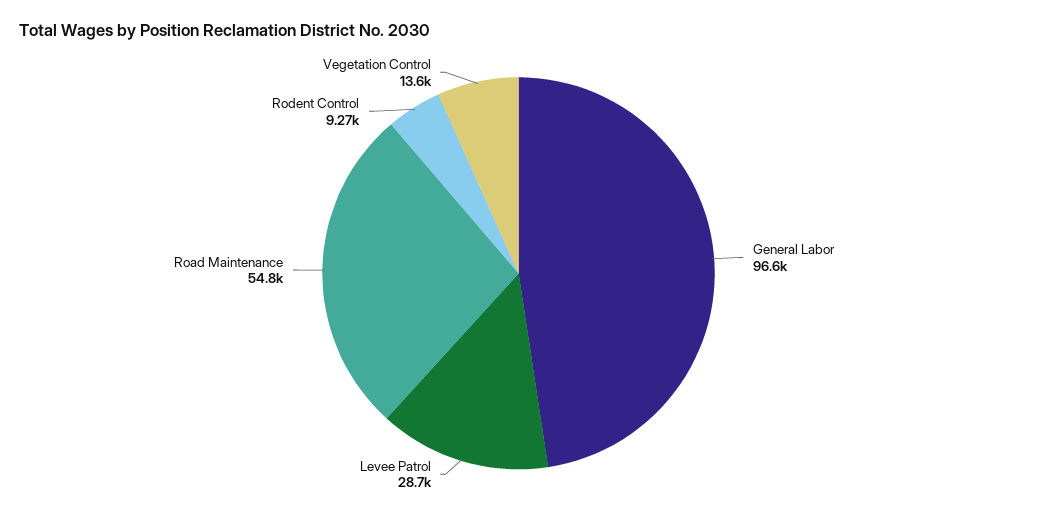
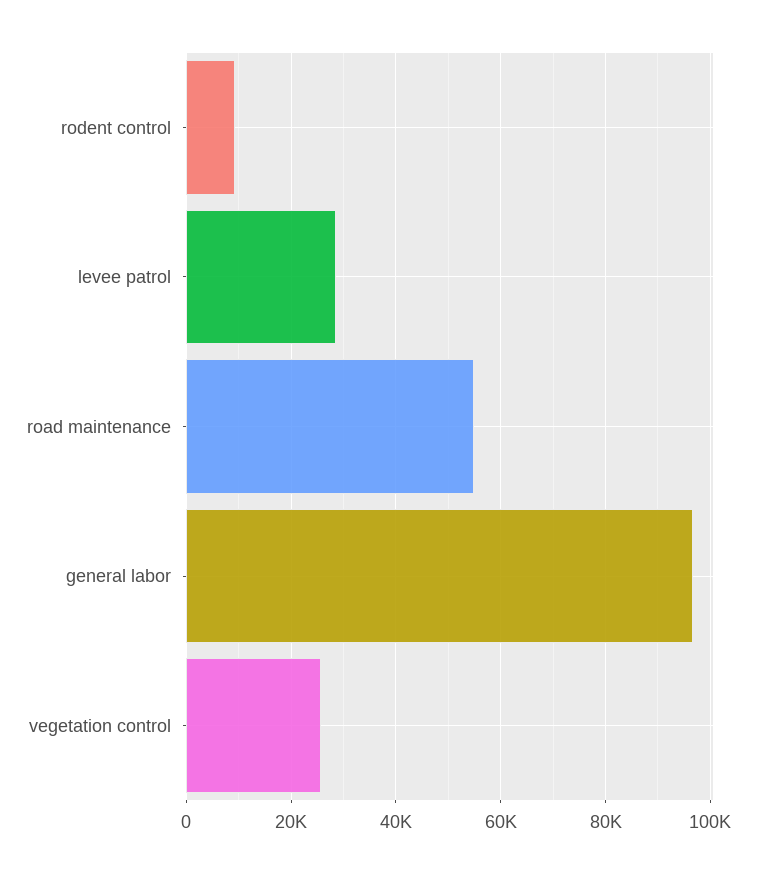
  {
    "General Labor": 96600,
    "Levee Patrol": 28700,
    "Road Maintenance": 54800,
    "Rodent Control": 9270,
-   "Vegetation Control": 13600
+   "Vegetation Control": 26000
  }

